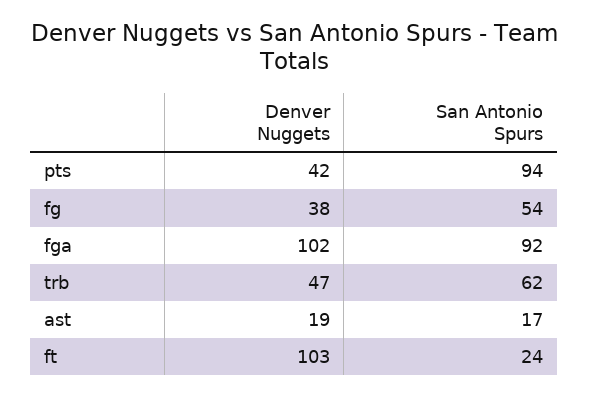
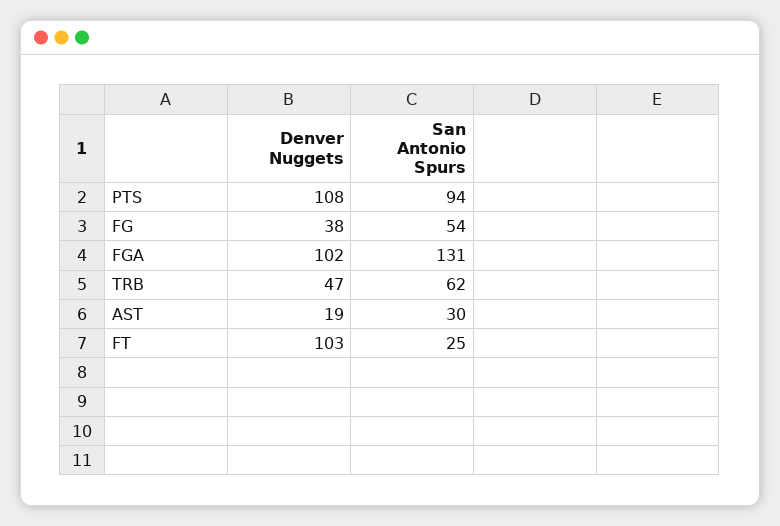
  {
    "Denver Nuggets": {
-     "pts": 42,
+     "pts": 108,
      "fg": 38,
      "fga": 102,
      "trb": 47,
      "ast": 19,
      "ft": 103
    },
    "San Antonio Spurs": {
      "pts": 94,
      "fg": 54,
-     "fga": 92,
+     "fga": 131,
      "trb": 62,
-     "ast": 17,
+     "ast": 30,
-     "ft": 24
+     "ft": 25
    }
  }

